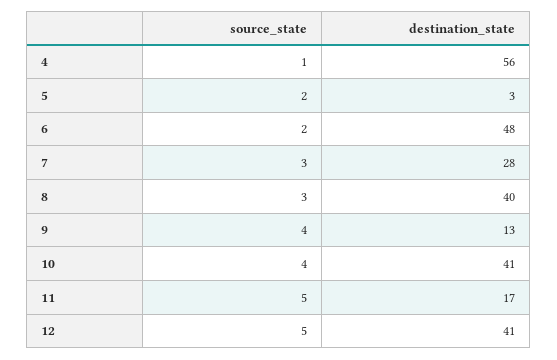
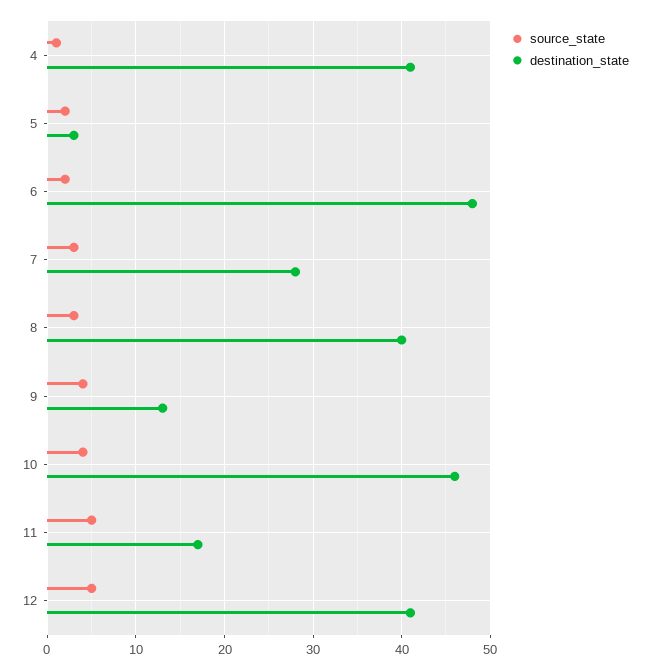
  {
    "source_state": {
      "4": 1,
      "5": 2,
      "6": 2,
      "7": 3,
      "8": 3,
      "9": 4,
      "10": 4,
      "11": 5,
      "12": 5
    },
    "destination_state": {
-     "4": 56,
+     "4": 41,
      "5": 3,
      "6": 48,
      "7": 28,
      "8": 40,
      "9": 13,
-     "10": 41,
+     "10": 46,
      "11": 17,
      "12": 41
    }
  }

